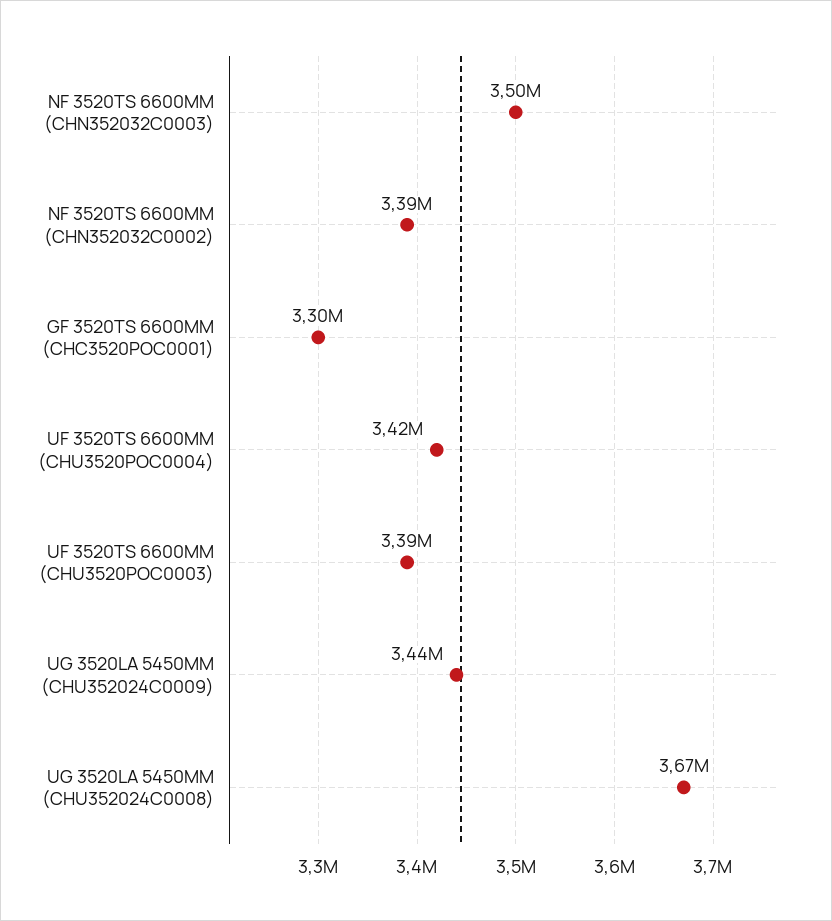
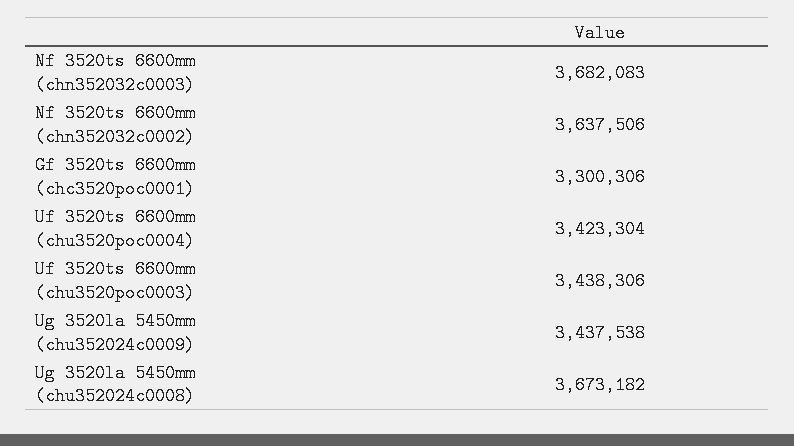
  {
-   "NF 3520TS 6600MM (CHN352032C0003)": 3500000,
+   "NF 3520TS 6600MM (CHN352032C0003)": 3682083,
-   "NF 3520TS 6600MM (CHN352032C0002)": 3390000,
+   "NF 3520TS 6600MM (CHN352032C0002)": 3637506,
    "GF 3520TS 6600MM (CHC3520POC0001)": 3300306,
    "UF 3520TS 6600MM (CHU3520POC0004)": 3423304,
-   "UF 3520TS 6600MM (CHU3520POC0003)": 3390000,
+   "UF 3520TS 6600MM (CHU3520POC0003)": 3438306,
    "UG 3520LA 5450MM (CHU352024C0009)": 3437538,
    "UG 3520LA 5450MM (CHU352024C0008)": 3673182
  }

